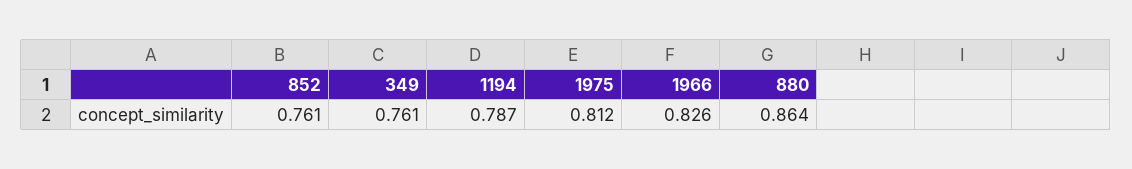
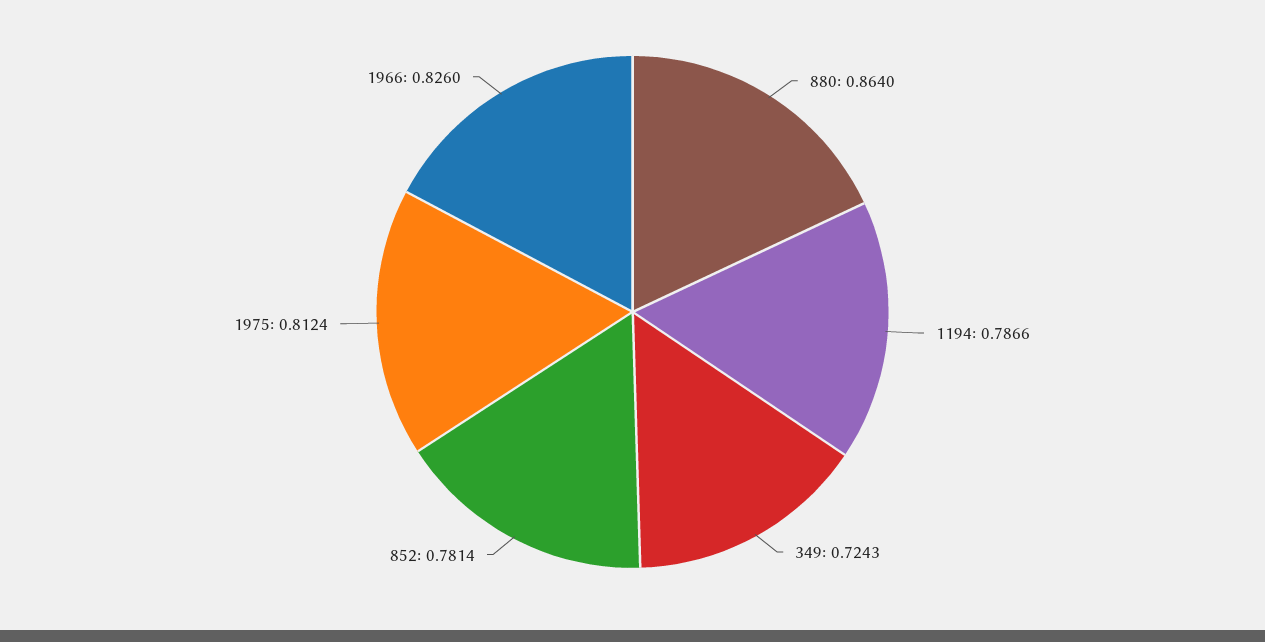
  {
-   "852": 0.761,
+   "852": 0.7814,
-   "349": 0.761,
+   "349": 0.7243,
    "1194": 0.7866,
    "1975": 0.8124,
    "1966": 0.826,
    "880": 0.864
  }

